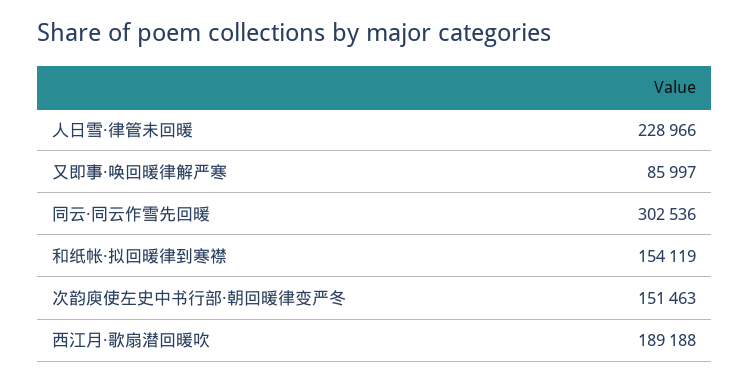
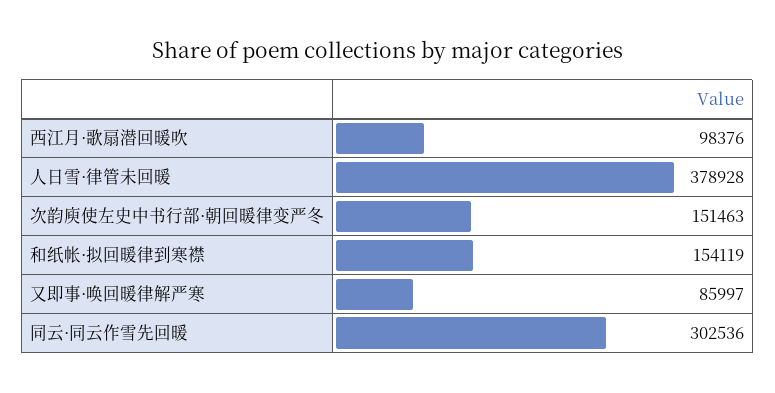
  {
-   "人日雪·律管未回暖": 228966,
+   "人日雪·律管未回暖": 378928,
    "又即事·唤回暖律解严寒": 85997,
    "同云·同云作雪先回暖": 302536,
    "和纸帐·拟回暖律到寒襟": 154119,
    "次韵庾使左史中书行部·朝回暖律变严冬": 151463,
-   "西江月·歌扇潜回暖吹": 189188
+   "西江月·歌扇潜回暖吹": 98376
  }

